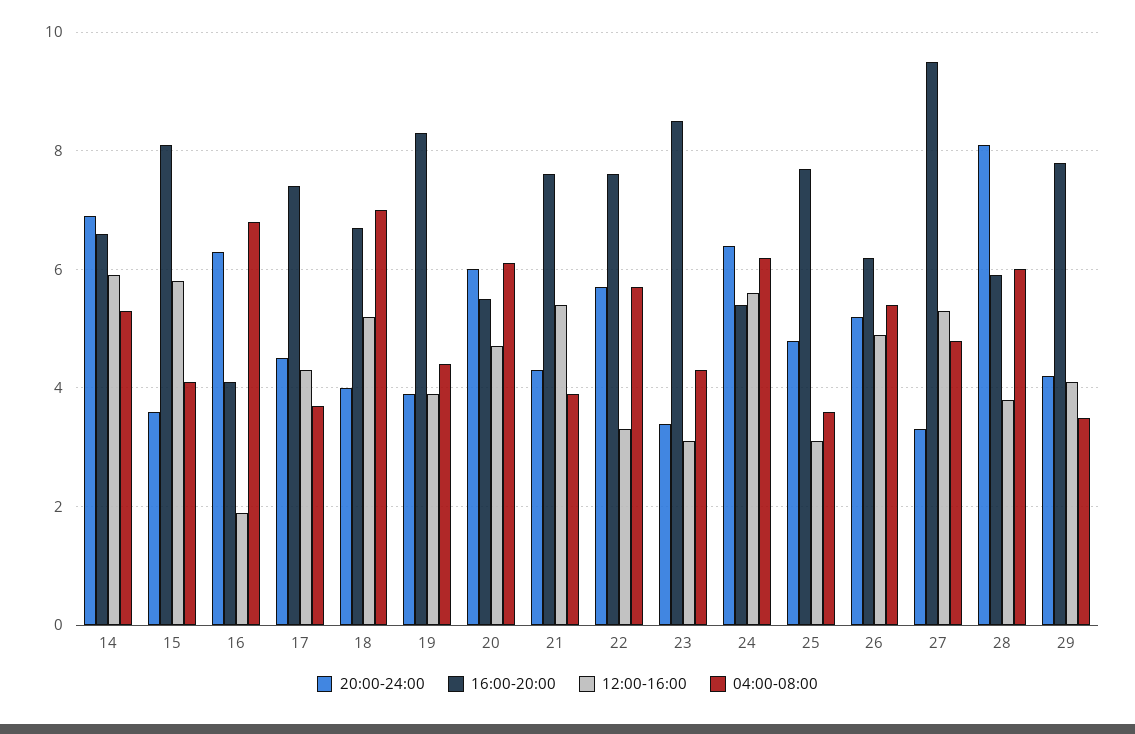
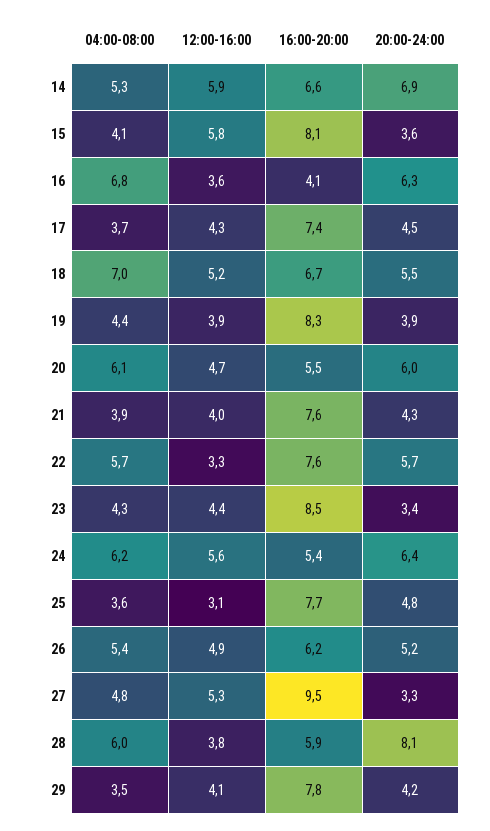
  {
    "20:00-24:00": {
      "14": 6.9,
      "15": 3.6,
      "16": 6.3,
      "17": 4.5,
-     "18": 4,
+     "18": 5.5,
      "19": 3.9,
      "20": 6,
      "21": 4.3,
      "22": 5.7,
      "23": 3.4,
      "24": 6.4,
      "25": 4.8,
      "26": 5.2,
      "27": 3.3,
      "28": 8.1,
      "29": 4.2
    },
    "16:00-20:00": {
      "14": 6.6,
      "15": 8.1,
      "16": 4.1,
      "17": 7.4,
      "18": 6.7,
      "19": 8.3,
      "20": 5.5,
      "21": 7.6,
      "22": 7.6,
      "23": 8.5,
      "24": 5.4,
      "25": 7.7,
      "26": 6.2,
      "27": 9.5,
      "28": 5.9,
      "29": 7.8
    },
    "12:00-16:00": {
      "14": 5.9,
      "15": 5.8,
-     "16": 2,
+     "16": 3.6,
      "17": 4.3,
      "18": 5.2,
      "19": 3.9,
      "20": 4.7,
-     "21": 5.5,
+     "21": 4,
      "22": 3.3,
-     "23": 3,
+     "23": 4.4,
      "24": 5.6,
      "25": 3.1,
      "26": 4.9,
      "27": 5.3,
      "28": 3.8,
      "29": 4.1
    },
    "04:00-08:00": {
      "14": 5.3,
      "15": 4.1,
      "16": 6.8,
      "17": 3.7,
      "18": 7,
      "19": 4.4,
      "20": 6.1,
      "21": 3.9,
      "22": 5.7,
      "23": 4.3,
      "24": 6.2,
      "25": 3.6,
      "26": 5.4,
      "27": 4.8,
      "28": 6,
      "29": 3.5
    }
  }

